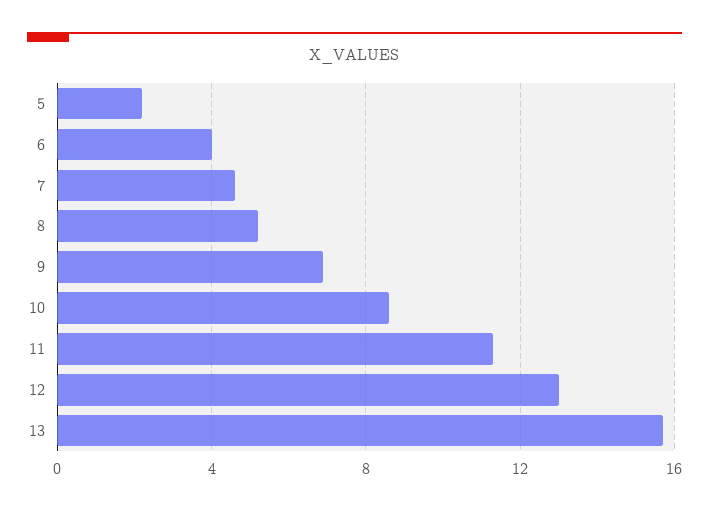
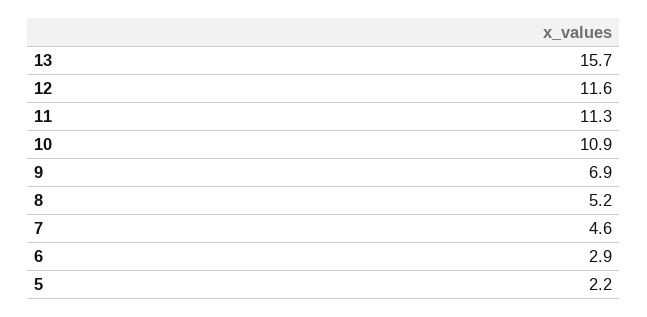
  {
    "5": 2.2,
-   "6": 4,
+   "6": 2.9,
    "7": 4.6,
    "8": 5.2,
    "9": 6.9,
-   "10": 8.5,
+   "10": 10.9,
    "11": 11.3,
-   "12": 13,
+   "12": 11.6,
    "13": 15.7
  }

